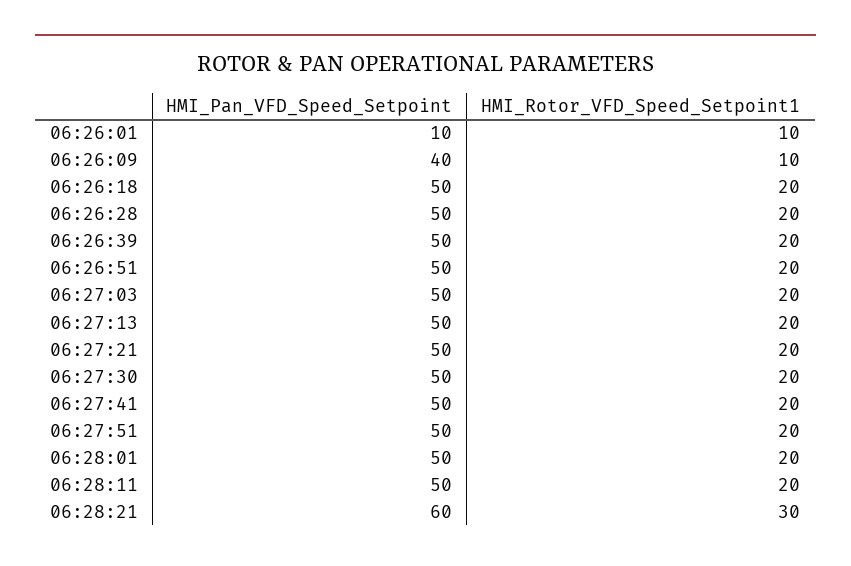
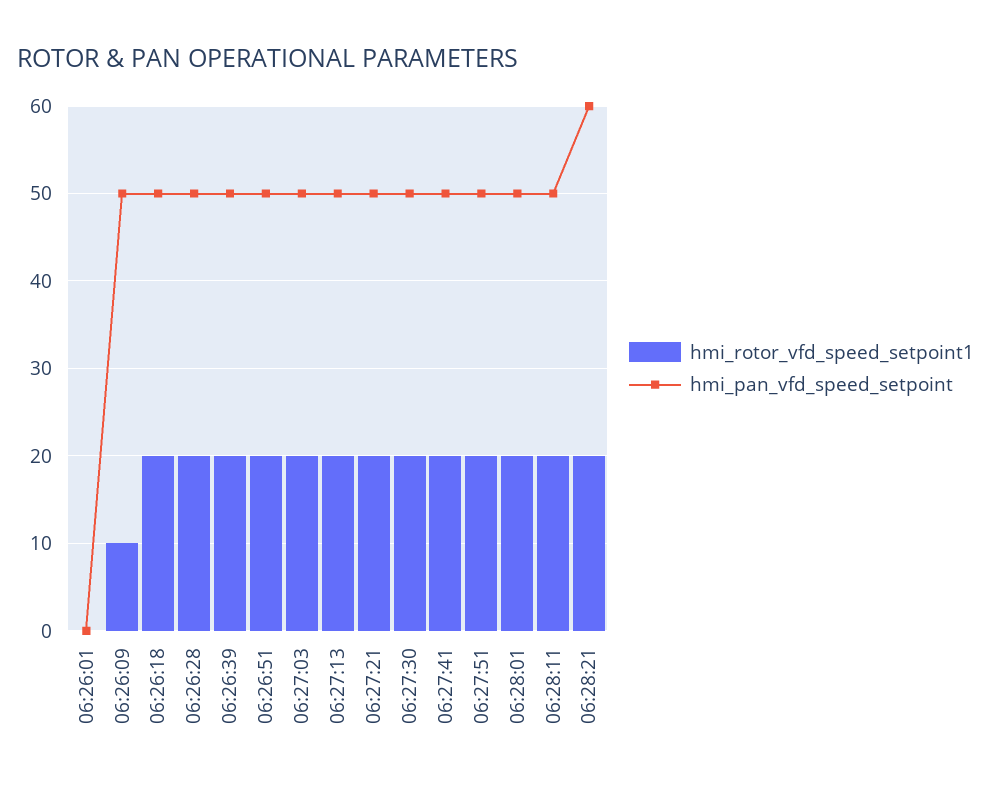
  {
    "HMI_Pan_VFD_Speed_Setpoint": {
-     "06:26:01": 10,
+     "06:26:01": 0,
-     "06:26:09": 40,
+     "06:26:09": 50,
      "06:26:18": 50,
      "06:26:28": 50,
      "06:26:39": 50,
      "06:26:51": 50,
      "06:27:03": 50,
      "06:27:13": 50,
      "06:27:21": 50,
      "06:27:30": 50,
      "06:27:41": 50,
      "06:27:51": 50,
      "06:28:01": 50,
      "06:28:11": 50,
      "06:28:21": 60
    },
    "HMI_Rotor_VFD_Speed_Setpoint1": {
-     "06:26:01": 10,
+     "06:26:01": 0,
      "06:26:09": 10,
      "06:26:18": 20,
      "06:26:28": 20,
      "06:26:39": 20,
      "06:26:51": 20,
      "06:27:03": 20,
      "06:27:13": 20,
      "06:27:21": 20,
      "06:27:30": 20,
      "06:27:41": 20,
      "06:27:51": 20,
      "06:28:01": 20,
      "06:28:11": 20,
-     "06:28:21": 30
+     "06:28:21": 20
    }
  }

